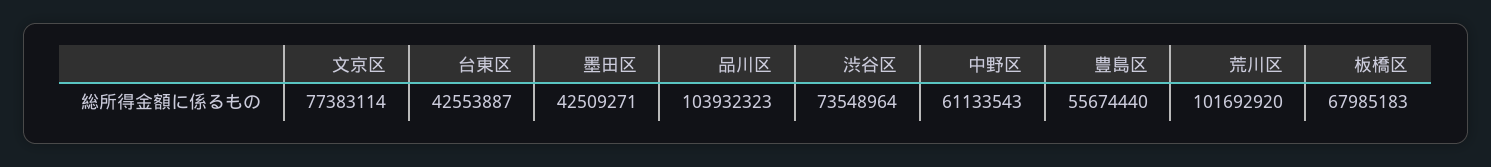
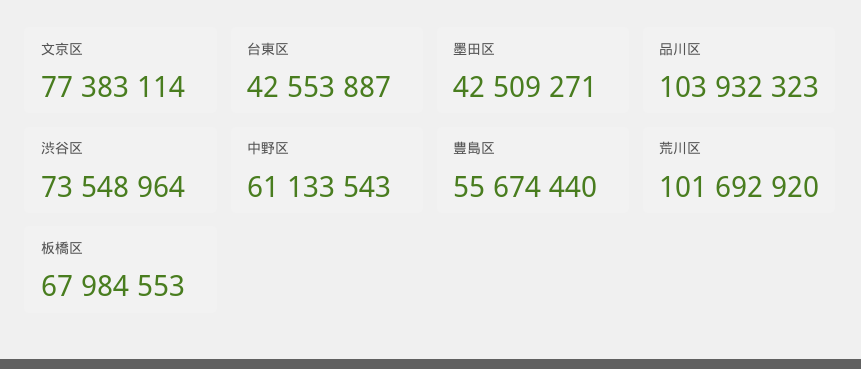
  {
    "文京区": 77383114,
    "台東区": 42553887,
    "墨田区": 42509271,
    "品川区": 103932323,
    "渋谷区": 73548964,
    "中野区": 61133543,
    "豊島区": 55674440,
    "荒川区": 101692920,
-   "板橋区": 67985183
+   "板橋区": 67984553
  }

